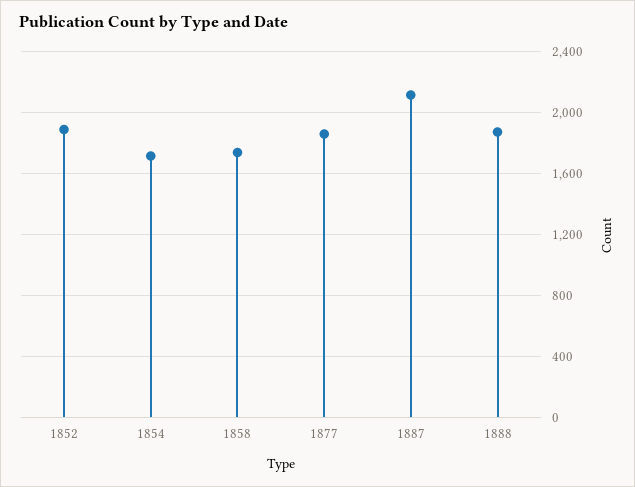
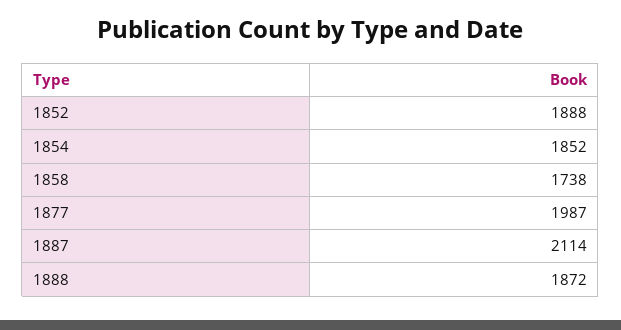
  {
    "1852": 1888,
-   "1854": 1700,
+   "1854": 1852,
    "1858": 1738,
-   "1877": 1850,
+   "1877": 1987,
    "1887": 2114,
    "1888": 1872
  }

